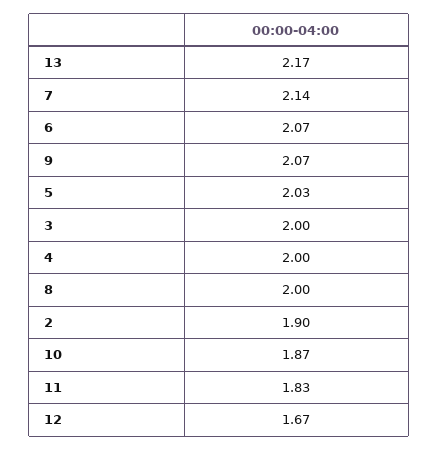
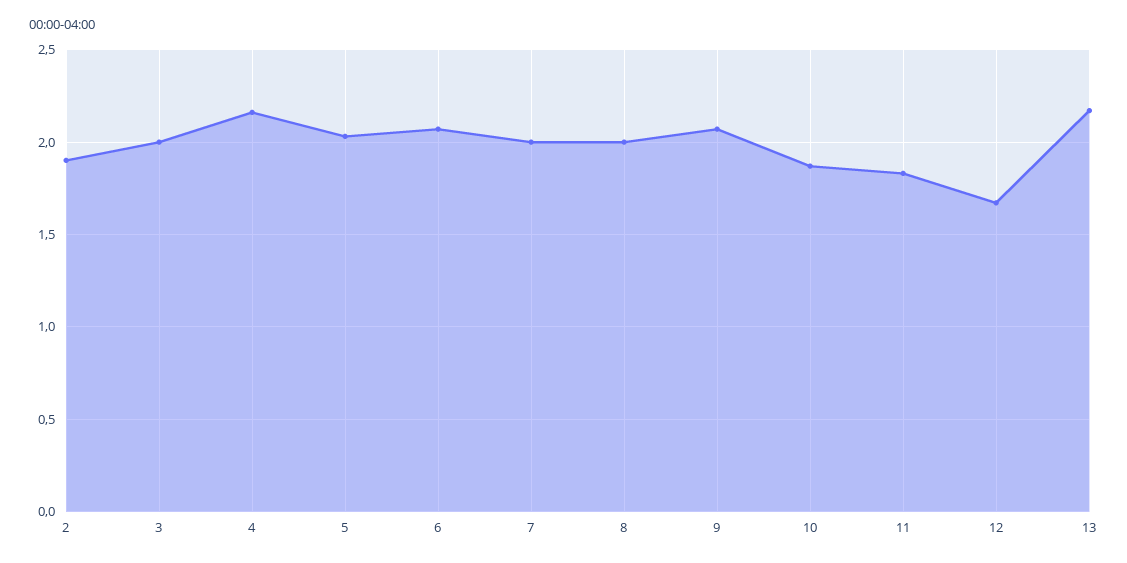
  {
    "13": 2.17,
-   "7": 2.14,
+   "7": 2,
    "6": 2.07,
    "9": 2.07,
    "5": 2.03,
    "3": 2,
-   "4": 2,
+   "4": 2.15,
    "8": 2,
    "2": 1.9,
    "10": 1.87,
    "11": 1.83,
    "12": 1.67
  }

